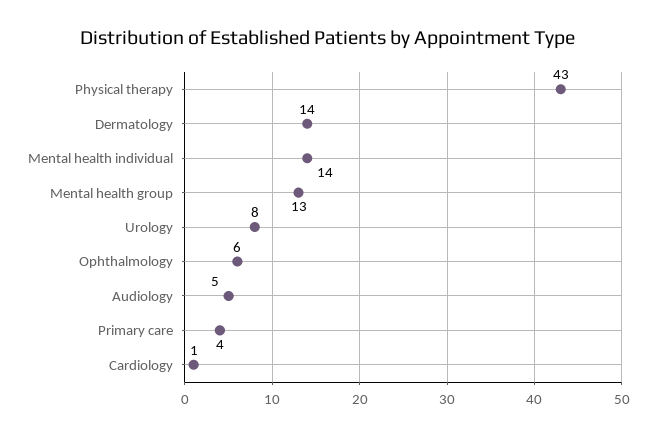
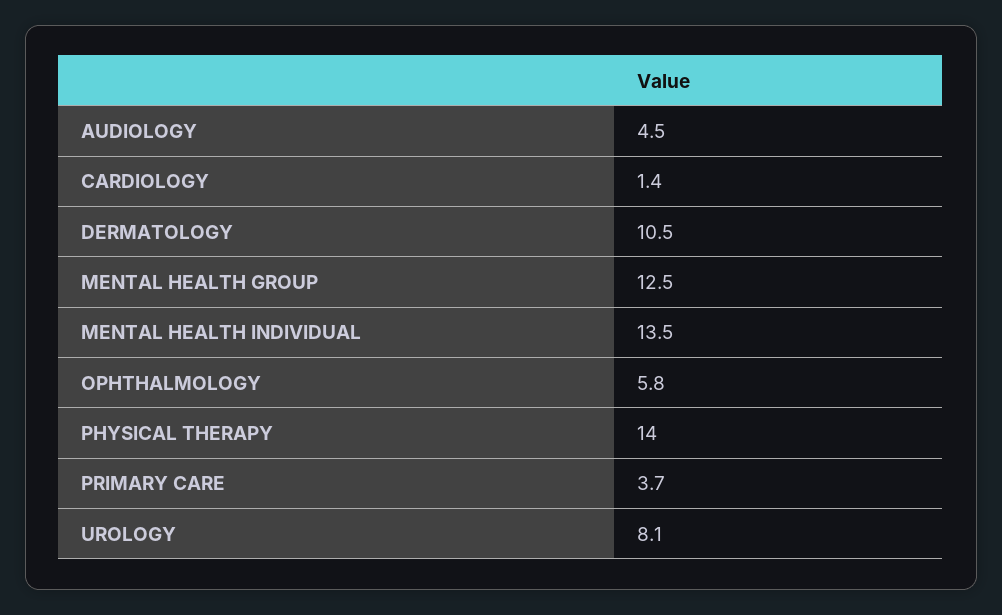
  {
-   "Physical therapy": 43,
+   "Physical therapy": 14,
-   "Dermatology": 14,
+   "Dermatology": 10.5,
    "Mental health individual": 13.5,
    "Mental health group": 12.5,
    "Urology": 8.1,
    "Ophthalmology": 5.8,
    "Audiology": 4.5,
    "Primary care": 3.7,
    "Cardiology": 1.4
  }

